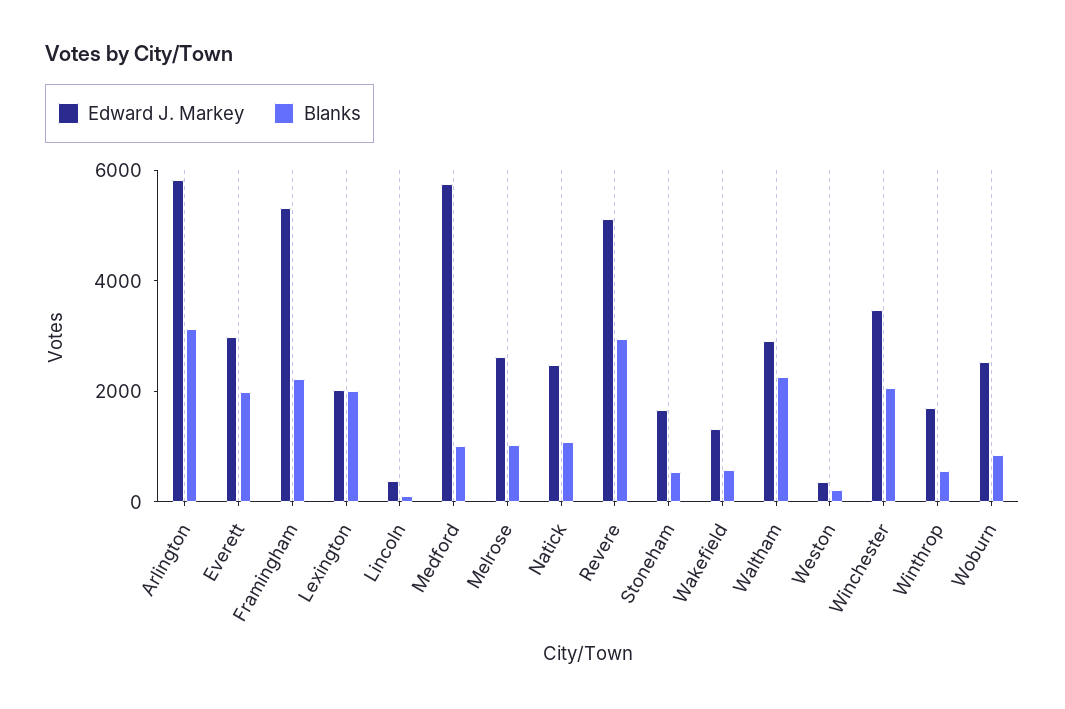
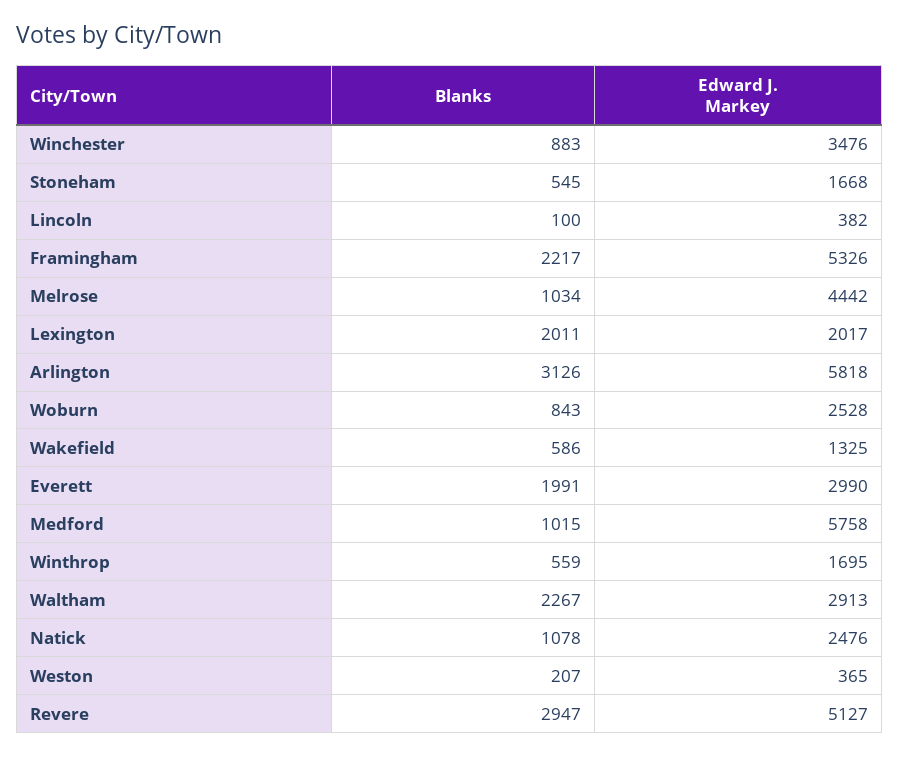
  {
    "Edward J. Markey": {
      "Arlington": 5818,
      "Everett": 2990,
      "Framingham": 5326,
      "Lexington": 2017,
      "Lincoln": 382,
      "Medford": 5758,
-     "Melrose": 2500,
+     "Melrose": 4442,
      "Natick": 2476,
      "Revere": 5127,
      "Stoneham": 1668,
      "Wakefield": 1325,
      "Waltham": 2913,
      "Weston": 365,
      "Winchester": 3476,
      "Winthrop": 1695,
      "Woburn": 2528
    },
    "Blanks": {
      "Arlington": 3126,
      "Everett": 1991,
      "Framingham": 2217,
      "Lexington": 2011,
      "Lincoln": 100,
      "Medford": 1015,
      "Melrose": 1034,
      "Natick": 1078,
      "Revere": 2947,
      "Stoneham": 545,
      "Wakefield": 586,
      "Waltham": 2267,
      "Weston": 207,
-     "Winchester": 2000,
+     "Winchester": 883,
      "Winthrop": 559,
      "Woburn": 843
    }
  }

